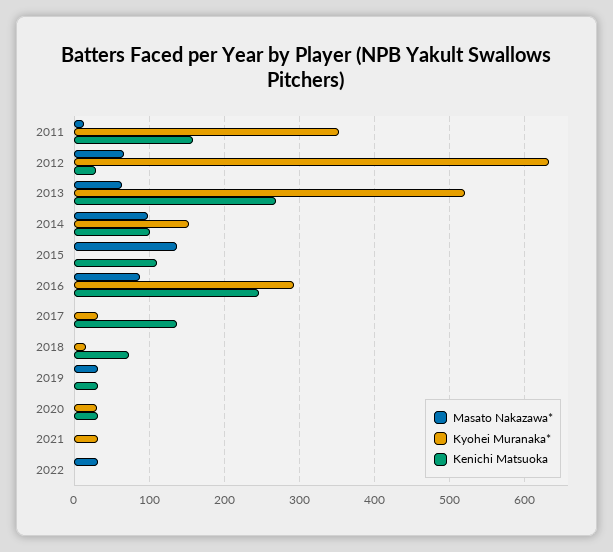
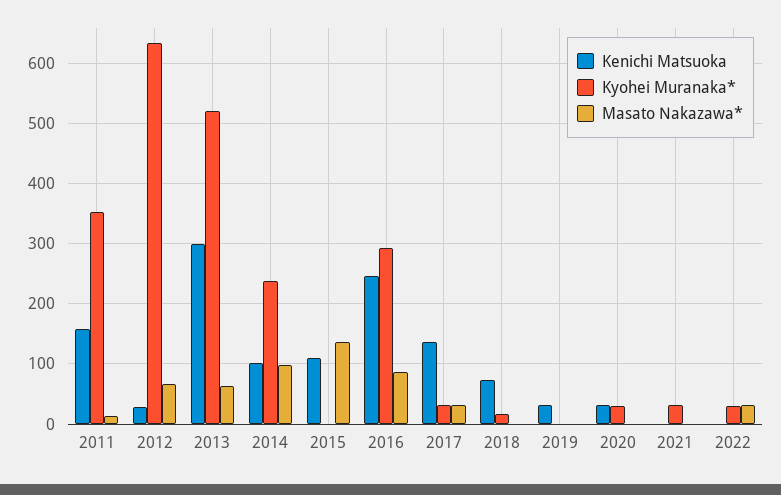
  {
    "Masato Nakazawa*": {
      "2011": 10,
      "2012": 70,
      "2013": 60,
      "2014": 100,
      "2015": 140,
      "2016": 90,
-     "2017": 0,
+     "2017": 30,
      "2018": 0,
-     "2019": 30,
+     "2019": 0,
      "2020": 0,
      "2021": 0,
      "2022": 30
    },
    "Kyohei Muranaka*": {
      "2011": 350,
      "2012": 630,
      "2013": 520,
-     "2014": 150,
+     "2014": 240,
      "2015": 0,
      "2016": 290,
      "2017": 30,
      "2018": 20,
      "2019": 0,
      "2020": 30,
      "2021": 30,
-     "2022": 0
+     "2022": 30
    },
    "Kenichi Matsuoka": {
      "2011": 160,
      "2012": 30,
-     "2013": 270,
+     "2013": 300,
      "2014": 100,
      "2015": 110,
      "2016": 250,
      "2017": 140,
      "2018": 70,
      "2019": 30,
      "2020": 30,
      "2021": 0,
      "2022": 0
    }
  }

